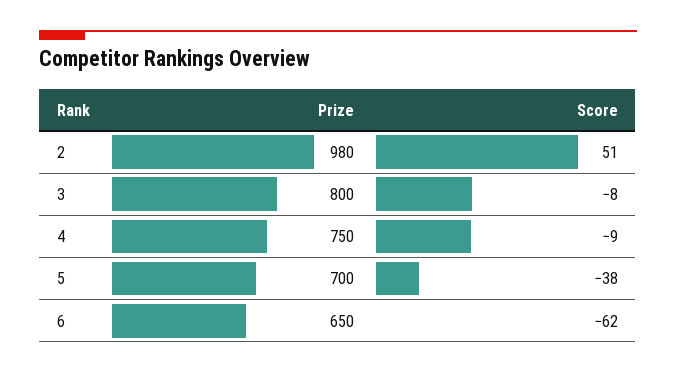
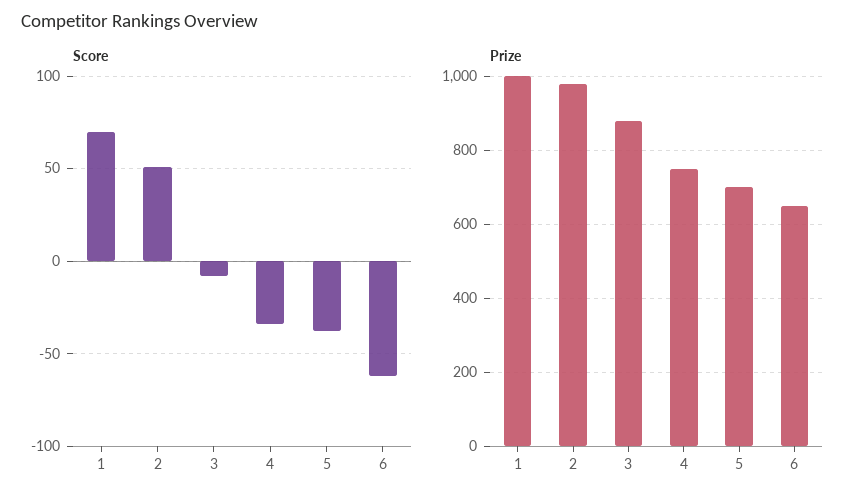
  {
    "Prize": {
      "2": 980,
-     "3": 800,
+     "3": 880,
      "4": 750,
      "5": 700,
-     "6": 650
+     "6": 650,
+     "1": 1000
    },
    "Score": {
      "2": 51,
      "3": -8,
-     "4": -9,
+     "4": -35,
      "5": -38,
-     "6": -62
+     "6": -62,
+     "1": 70
    }
  }

